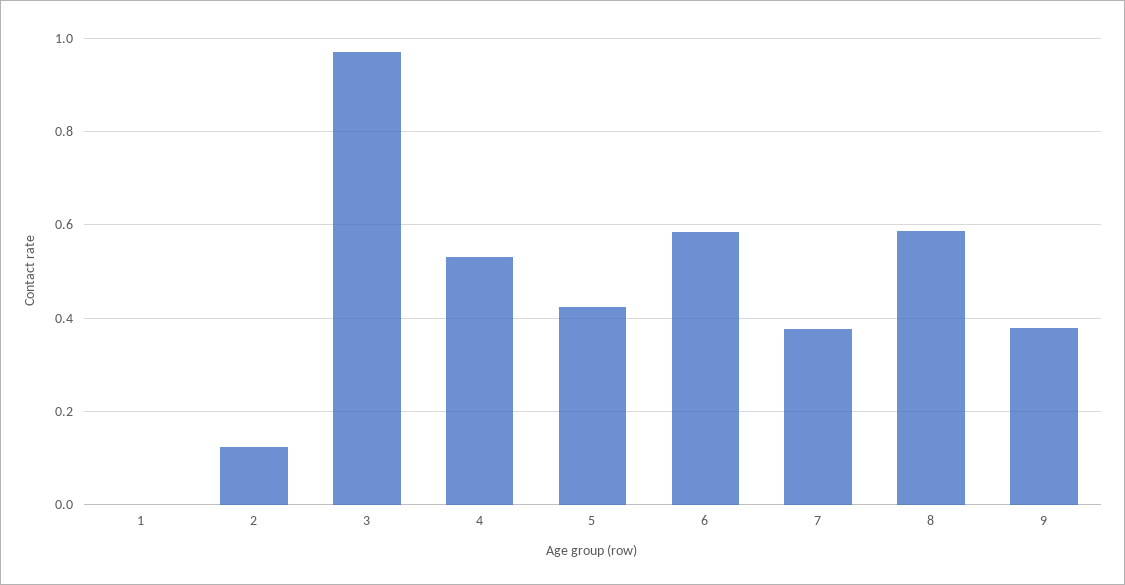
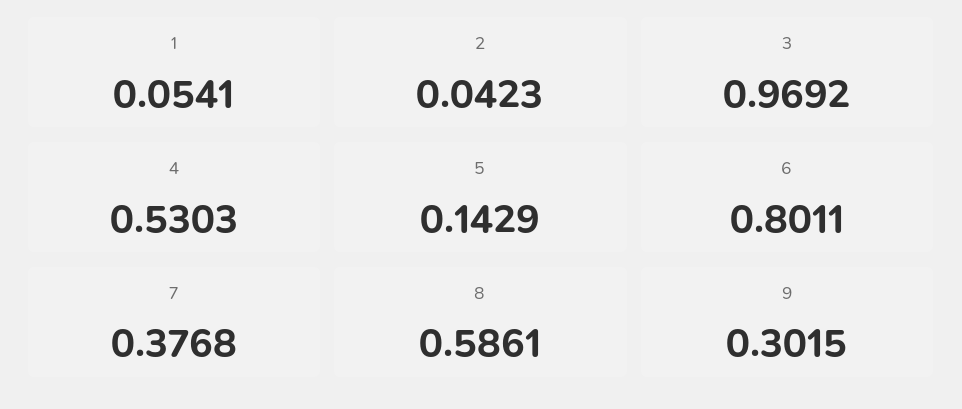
  {
-   "1": 0,
+   "1": 0.0541,
-   "2": 0.12,
+   "2": 0.0423,
    "3": 0.9692,
    "4": 0.5303,
-   "5": 0.42,
+   "5": 0.1429,
-   "6": 0.58,
+   "6": 0.8011,
    "7": 0.3768,
    "8": 0.5861,
-   "9": 0.38
+   "9": 0.3015
  }

